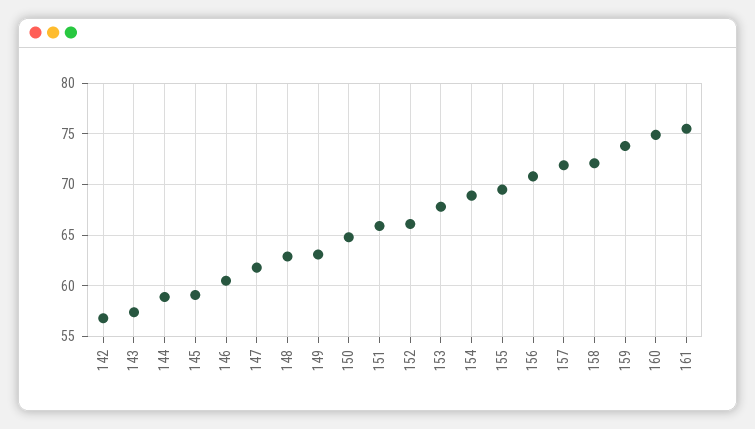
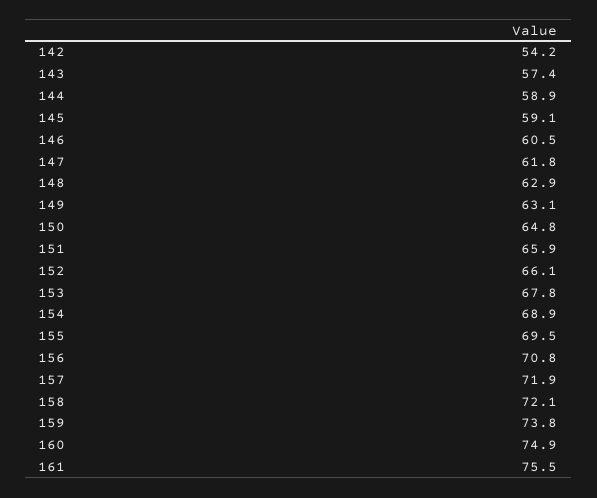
  {
-   "142": 57,
+   "142": 54.2,
    "143": 57.4,
    "144": 58.9,
    "145": 59.1,
    "146": 60.5,
    "147": 61.8,
    "148": 62.9,
    "149": 63.1,
    "150": 64.8,
    "151": 65.9,
    "152": 66.1,
    "153": 67.8,
    "154": 68.9,
    "155": 69.5,
    "156": 70.8,
    "157": 71.9,
    "158": 72.1,
    "159": 73.8,
    "160": 74.9,
    "161": 75.5
  }

